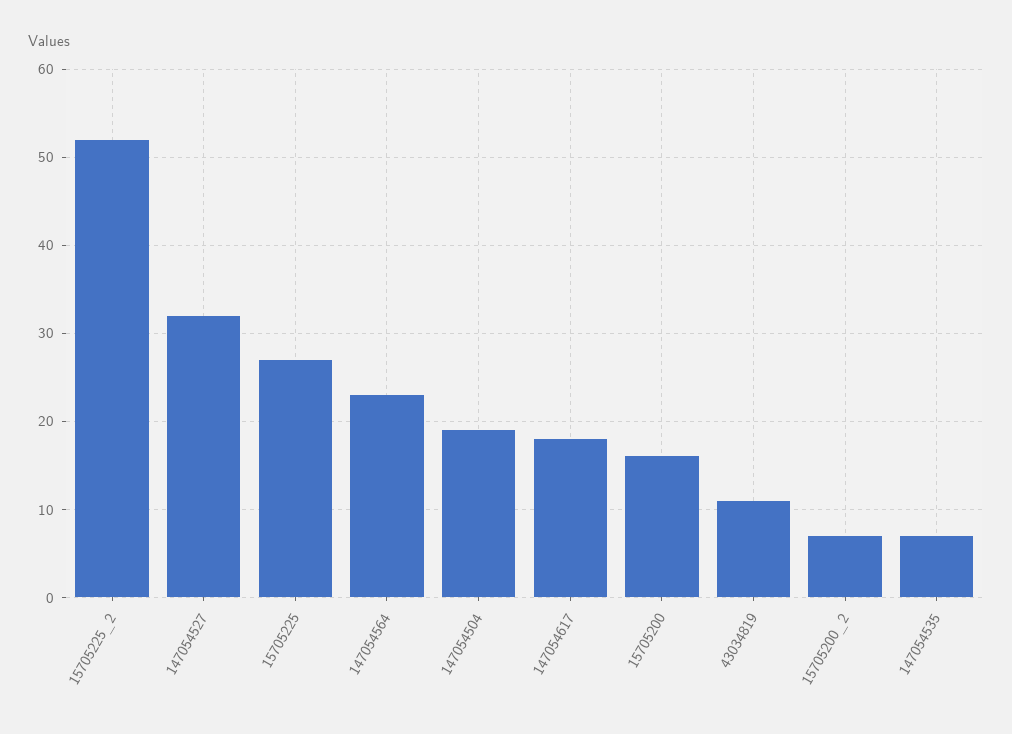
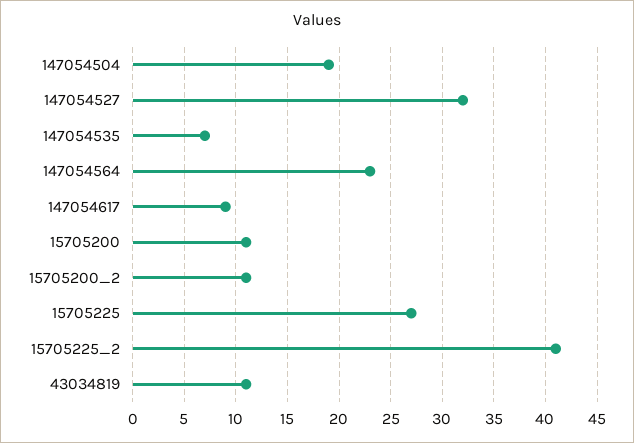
  {
-   "15705225_2": 52,
+   "15705225_2": 41,
    "147054527": 32,
    "15705225": 27,
    "147054564": 23,
    "147054504": 19,
-   "147054617": 18,
+   "147054617": 9,
-   "15705200": 16,
+   "15705200": 11,
    "43034819": 11,
-   "15705200_2": 7,
+   "15705200_2": 11,
    "147054535": 7
  }

